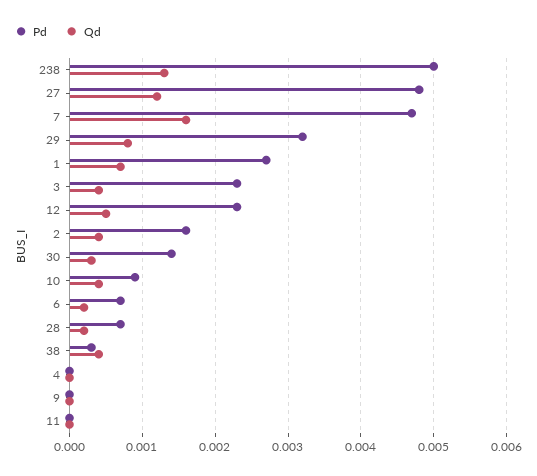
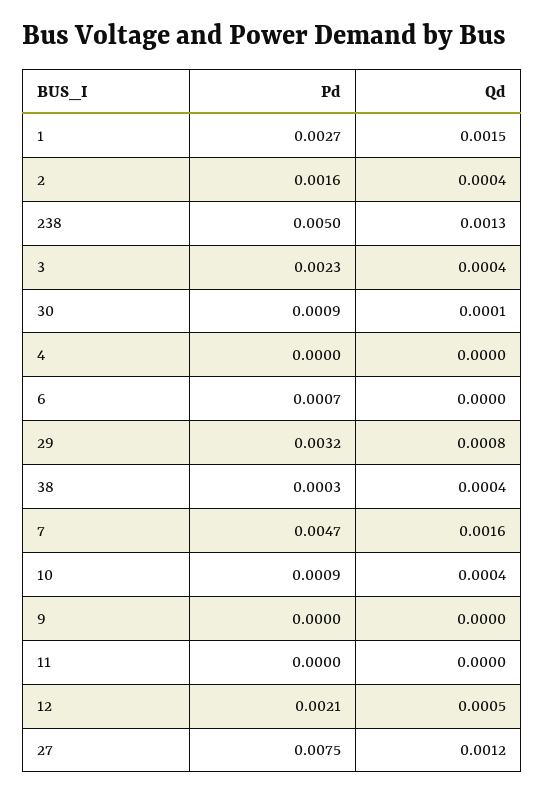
  {
    "Pd": {
      "238": 0.005,
-     "27": 0.0048,
+     "27": 0.0075,
      "7": 0.0047,
      "29": 0.0032,
      "1": 0.0027,
      "3": 0.0023,
-     "12": 0.0023,
+     "12": 0.0021,
      "2": 0.0016,
-     "30": 0.0014,
+     "30": 0.0009,
      "10": 0.0009,
      "6": 0.0007,
-     "28": 0.0007,
      "38": 0.0003,
      "4": 0,
      "9": 0,
      "11": 0
    },
    "Qd": {
      "238": 0.0013,
      "27": 0.0012,
      "7": 0.0016,
      "29": 0.0008,
-     "1": 0.0007,
+     "1": 0.0015,
      "3": 0.0004,
      "12": 0.0005,
      "2": 0.0004,
-     "30": 0.0003,
+     "30": 0.0001,
      "10": 0.0004,
-     "6": 0.0002,
+     "6": 0,
-     "28": 0.0002,
      "38": 0.0004,
      "4": 0,
      "9": 0,
      "11": 0
    }
  }

